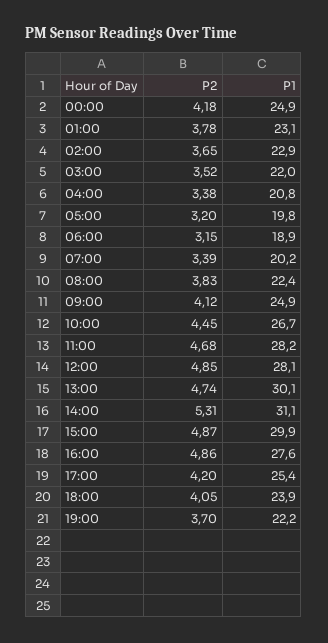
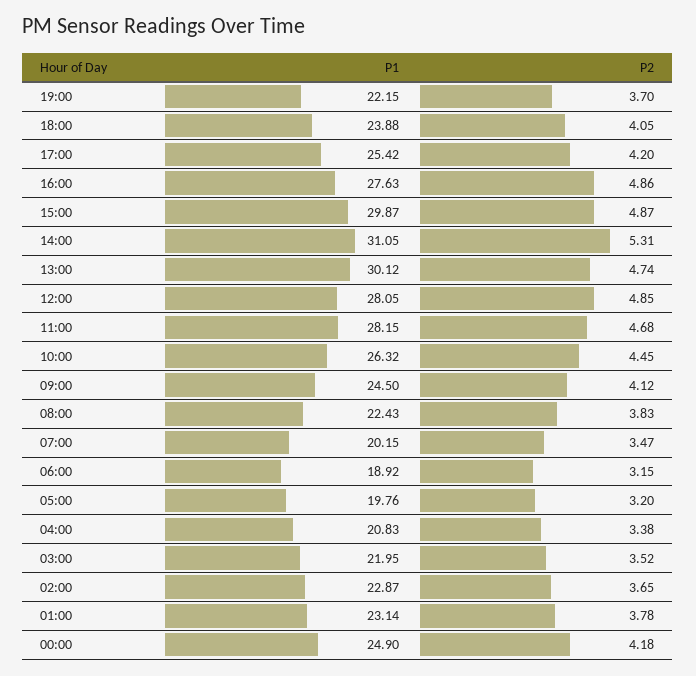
  {
    "P2": {
      "00:00": 4.18,
      "01:00": 3.78,
      "02:00": 3.65,
      "03:00": 3.52,
      "04:00": 3.38,
      "05:00": 3.2,
      "06:00": 3.15,
-     "07:00": 3.39,
+     "07:00": 3.47,
      "08:00": 3.83,
      "09:00": 4.12,
      "10:00": 4.45,
      "11:00": 4.68,
      "12:00": 4.85,
      "13:00": 4.74,
      "14:00": 5.31,
      "15:00": 4.87,
      "16:00": 4.86,
      "17:00": 4.2,
      "18:00": 4.05,
      "19:00": 3.7
    },
    "P1": {
      "00:00": 24.9,
      "01:00": 23.14,
      "02:00": 22.87,
      "03:00": 21.95,
      "04:00": 20.83,
      "05:00": 19.76,
      "06:00": 18.92,
      "07:00": 20.15,
      "08:00": 22.43,
-     "09:00": 24.9,
+     "09:00": 24.5,
-     "10:00": 26.7,
+     "10:00": 26.32,
      "11:00": 28.15,
      "12:00": 28.05,
      "13:00": 30.12,
      "14:00": 31.05,
      "15:00": 29.87,
      "16:00": 27.63,
      "17:00": 25.42,
      "18:00": 23.88,
      "19:00": 22.15
    }
  }

